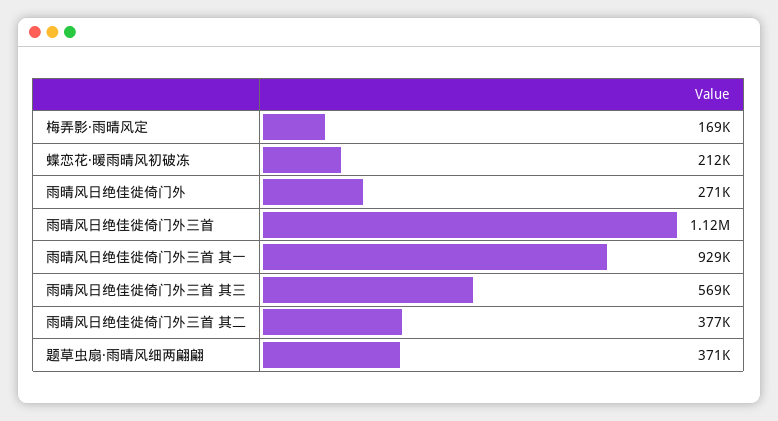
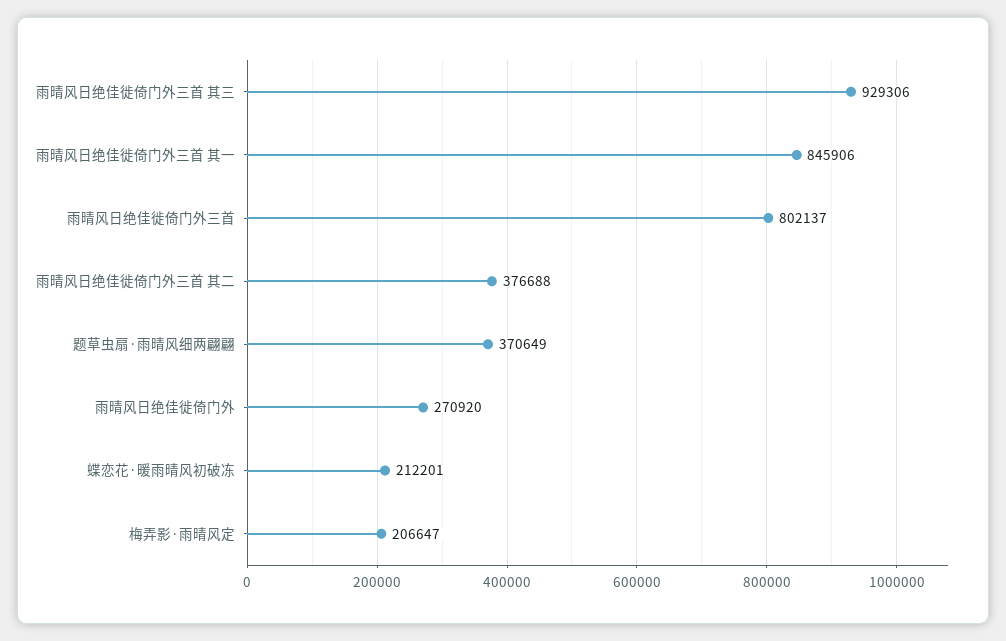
  {
-   "梅弄影·雨晴风定": 169000,
+   "梅弄影·雨晴风定": 206647,
    "蝶恋花·暖雨晴风初破冻": 212201,
    "雨晴风日绝佳徙倚门外": 270920,
-   "雨晴风日绝佳徙倚门外三首": 1120000,
+   "雨晴风日绝佳徙倚门外三首": 802137,
-   "雨晴风日绝佳徙倚门外三首 其一": 929000,
+   "雨晴风日绝佳徙倚门外三首 其一": 845906,
-   "雨晴风日绝佳徙倚门外三首 其三": 569000,
+   "雨晴风日绝佳徙倚门外三首 其三": 929306,
    "雨晴风日绝佳徙倚门外三首 其二": 376688,
    "题草虫扇·雨晴风细两翩翩": 370649
  }

